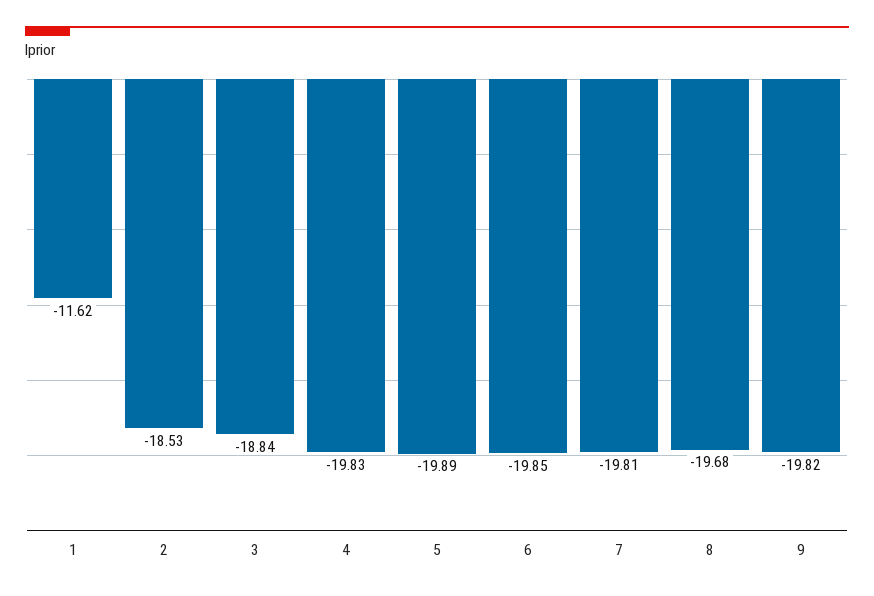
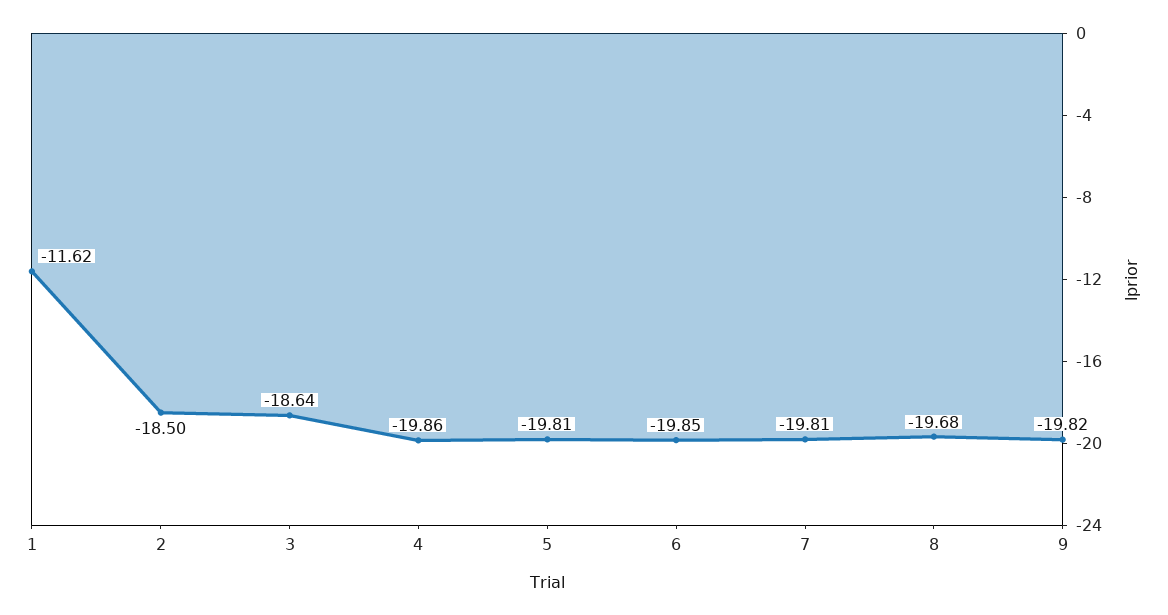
  {
    "1": -11.62,
-   "2": -18.53,
+   "2": -18.5,
-   "3": -18.84,
+   "3": -18.64,
-   "4": -19.83,
+   "4": -19.86,
-   "5": -19.89,
+   "5": -19.81,
    "6": -19.85,
    "7": -19.81,
    "8": -19.68,
    "9": -19.82
  }

